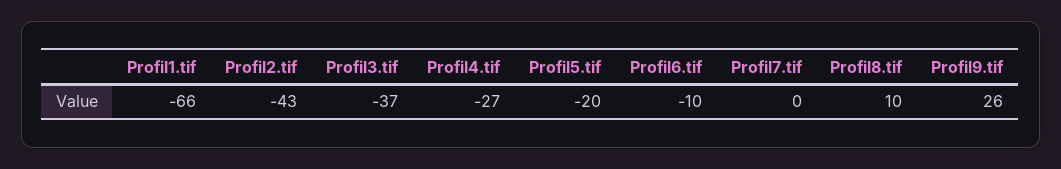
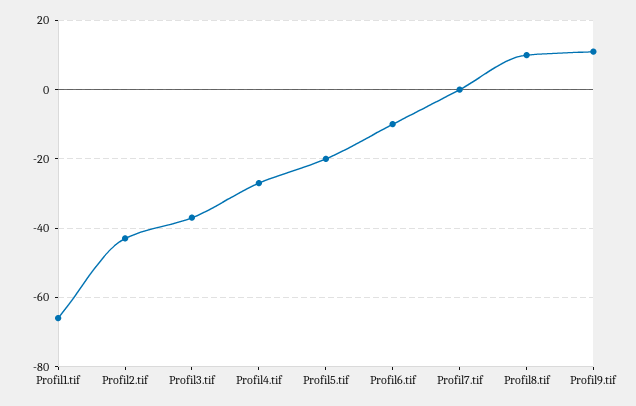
  {
    "Profil1.tif": -66,
    "Profil2.tif": -43,
    "Profil3.tif": -37,
    "Profil4.tif": -27,
    "Profil5.tif": -20,
    "Profil6.tif": -10,
    "Profil7.tif": 0,
    "Profil8.tif": 10,
-   "Profil9.tif": 26
+   "Profil9.tif": 10
  }

